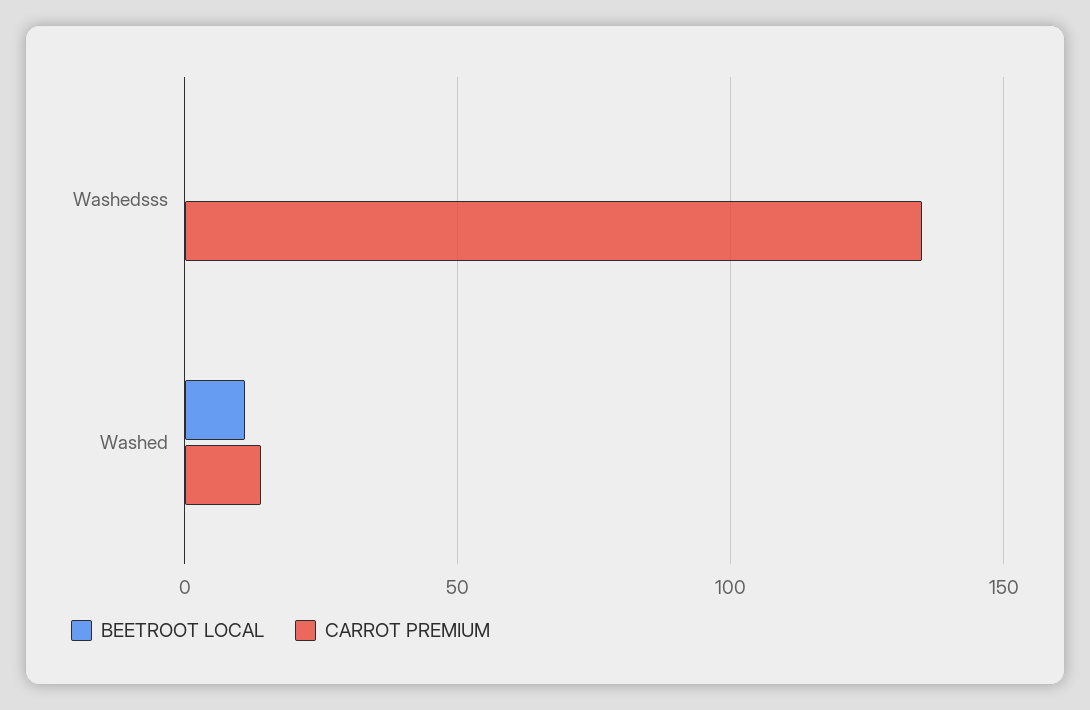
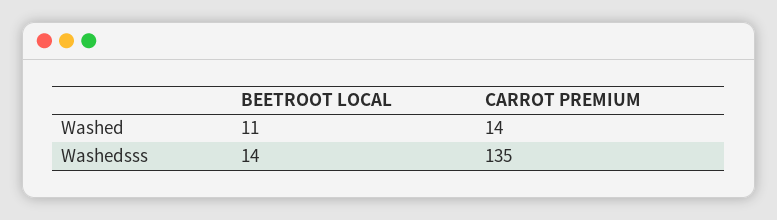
  {
    "BEETROOT LOCAL": {
-     "Washedsss": 0,
+     "Washedsss": 14,
      "Washed": 11
    },
    "CARROT PREMIUM": {
      "Washedsss": 135,
      "Washed": 14
    }
  }

